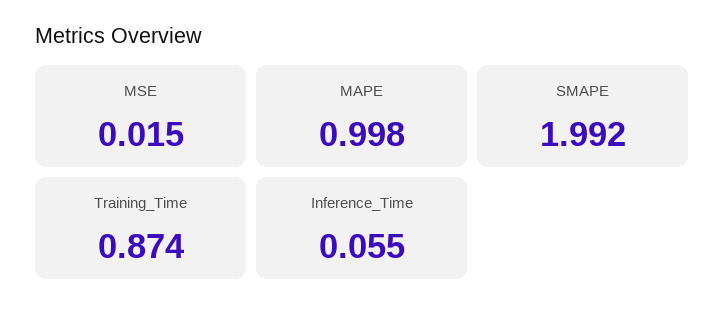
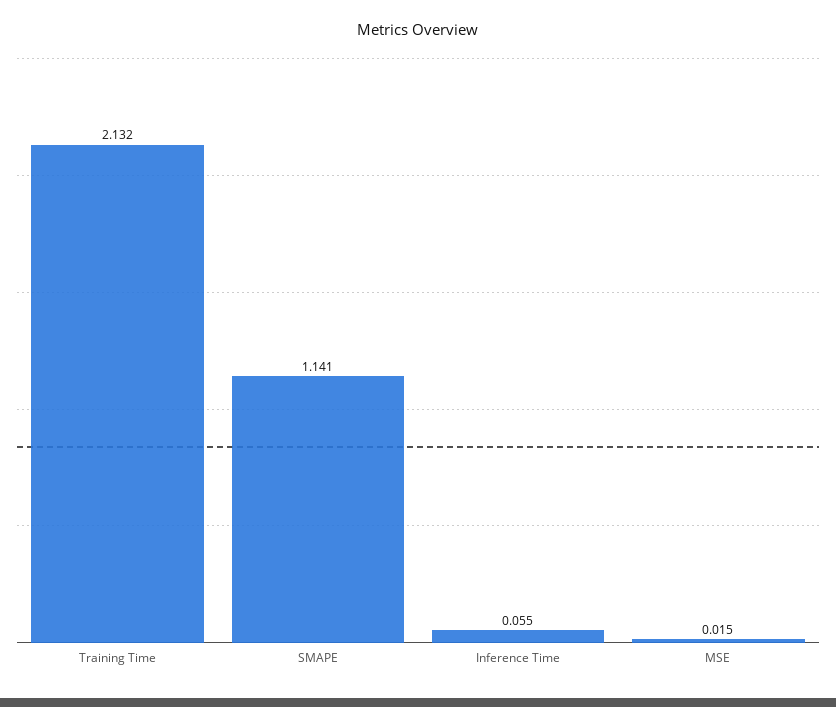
  {
    "MSE": 0.015,
-   "MAPE": 0.998,
-   "SMAPE": 1.992,
+   "SMAPE": 1.141,
-   "Training_Time": 0.874,
+   "Training_Time": 2.132,
    "Inference_Time": 0.055
  }

